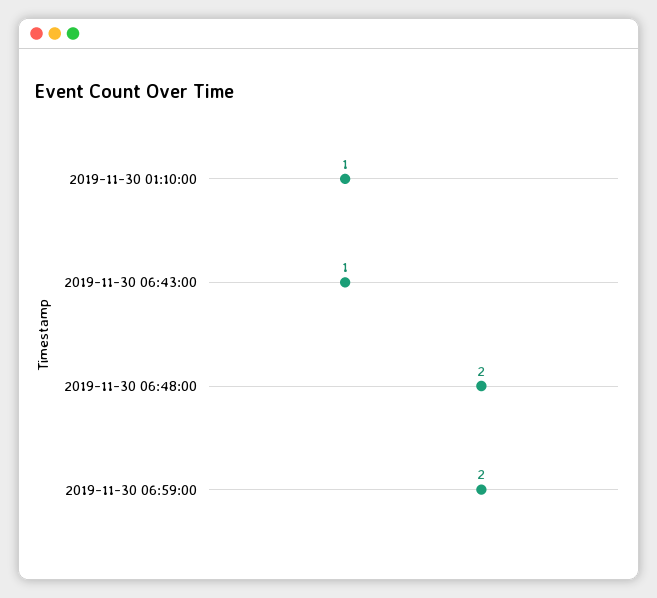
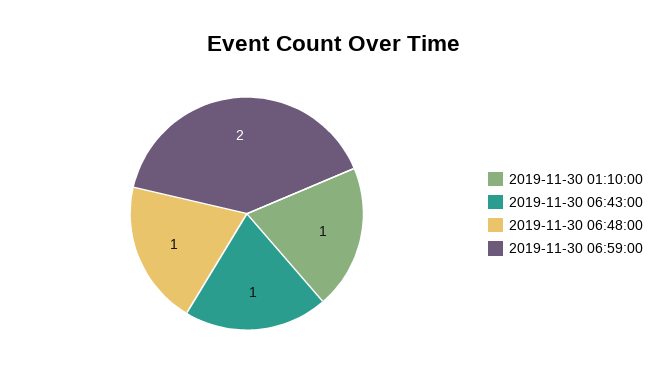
  {
    "2019-11-30 01:10:00": 1,
    "2019-11-30 06:43:00": 1,
-   "2019-11-30 06:48:00": 2,
+   "2019-11-30 06:48:00": 1,
    "2019-11-30 06:59:00": 2
  }

